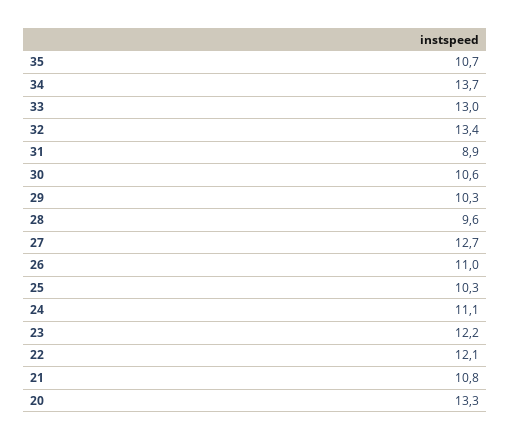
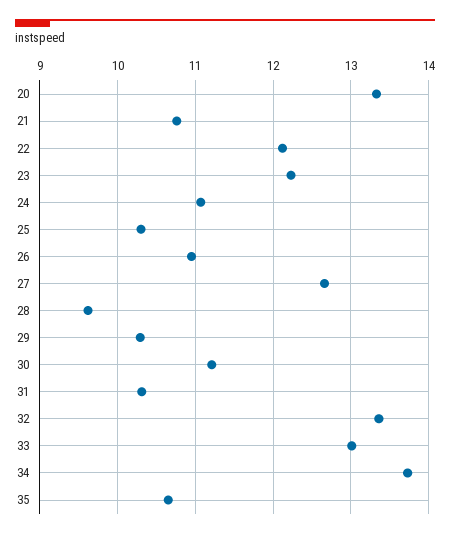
  {
    "35": 10.7,
    "34": 13.7,
    "33": 13,
    "32": 13.4,
-   "31": 8.9,
+   "31": 10.3,
-   "30": 10.6,
+   "30": 11.2,
    "29": 10.3,
    "28": 9.6,
    "27": 12.7,
    "26": 11,
    "25": 10.3,
    "24": 11.1,
    "23": 12.2,
    "22": 12.1,
    "21": 10.8,
    "20": 13.3
  }

